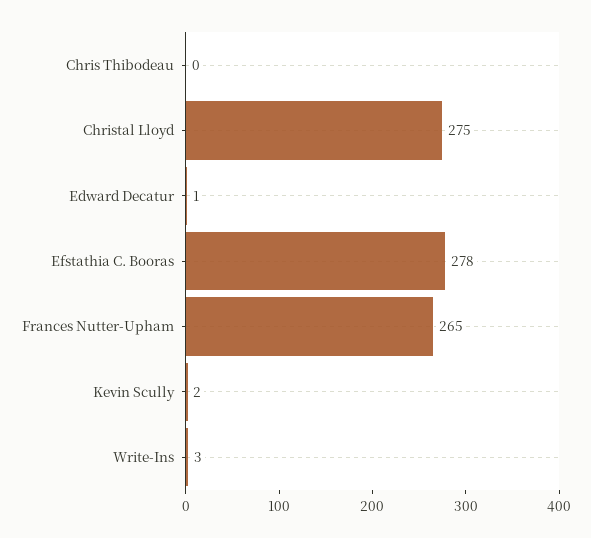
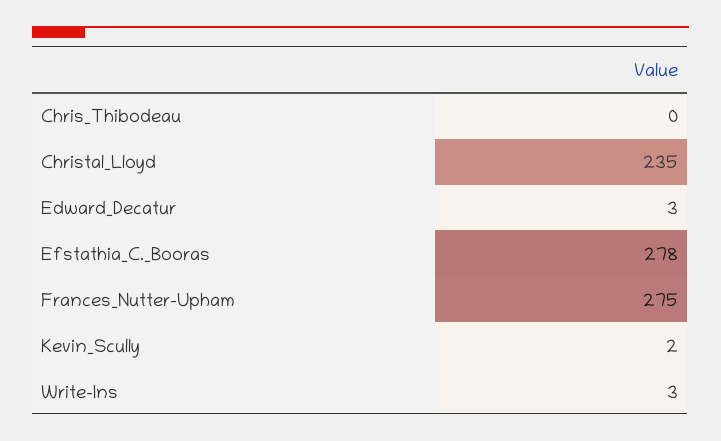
  {
    "Chris Thibodeau": 0,
-   "Christal Lloyd": 275,
+   "Christal Lloyd": 235,
-   "Edward Decatur": 1,
+   "Edward Decatur": 3,
    "Efstathia C. Booras": 278,
-   "Frances Nutter-Upham": 265,
+   "Frances Nutter-Upham": 275,
    "Kevin Scully": 2,
    "Write-Ins": 3
  }

